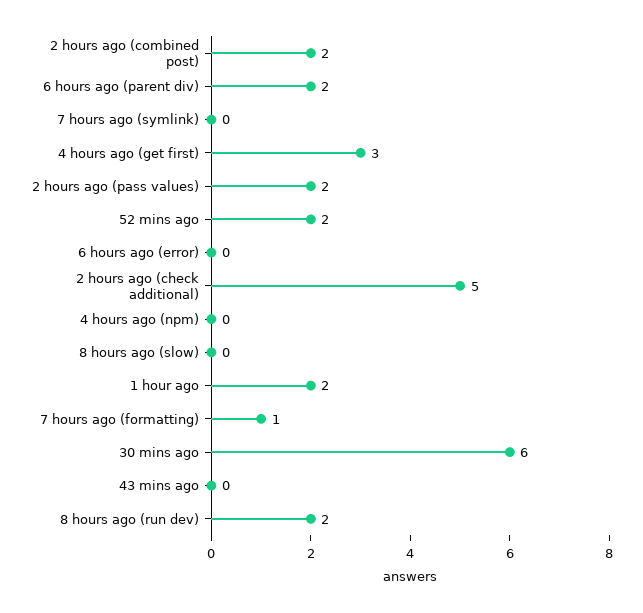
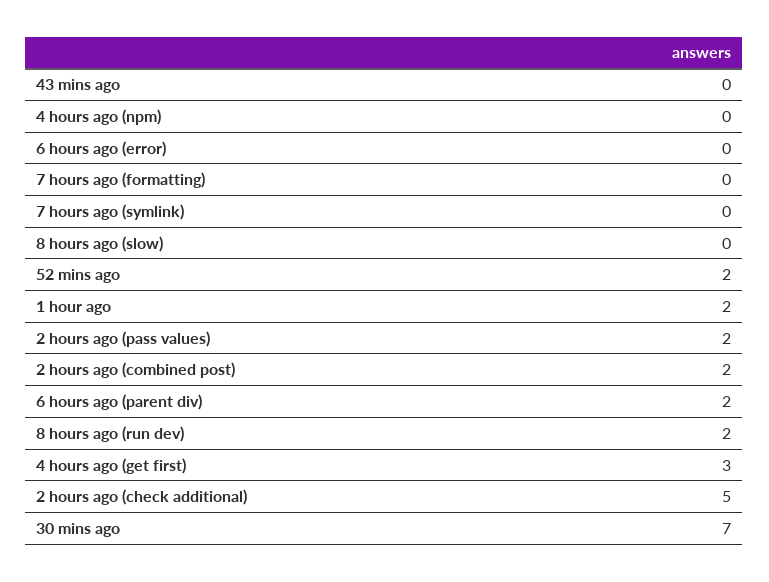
  {
    "2 hours ago (combined post)": 2,
    "6 hours ago (parent div)": 2,
    "7 hours ago (symlink)": 0,
    "4 hours ago (get first)": 3,
    "2 hours ago (pass values)": 2,
    "52 mins ago": 2,
    "6 hours ago (error)": 0,
    "2 hours ago (check additional)": 5,
    "4 hours ago (npm)": 0,
    "8 hours ago (slow)": 0,
    "1 hour ago": 2,
-   "7 hours ago (formatting)": 1,
+   "7 hours ago (formatting)": 0,
-   "30 mins ago": 6,
+   "30 mins ago": 7,
    "43 mins ago": 0,
    "8 hours ago (run dev)": 2
  }

